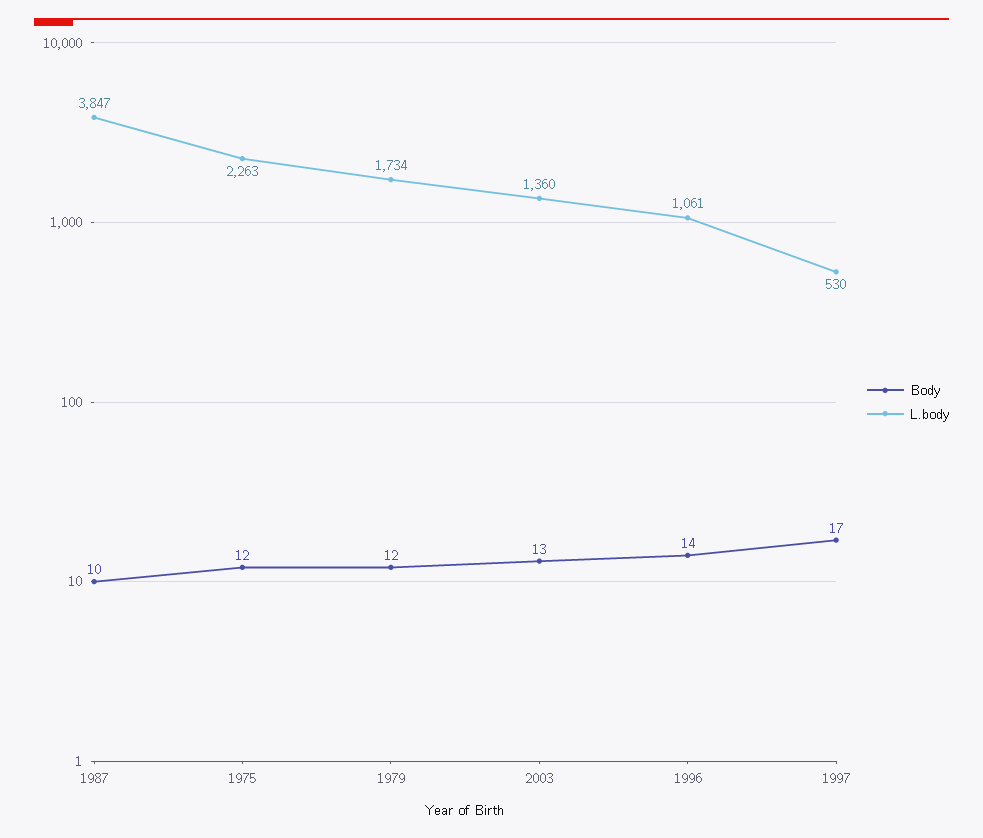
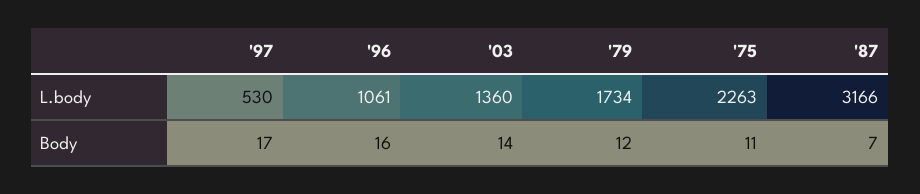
  {
    "Body": {
-     "1987": 10,
+     "1987": 7,
-     "1975": 12,
+     "1975": 11,
      "1979": 12,
-     "2003": 13,
+     "2003": 14,
-     "1996": 14,
+     "1996": 16,
      "1997": 17
    },
    "L.body": {
-     "1987": 3847,
+     "1987": 3166,
      "1975": 2263,
      "1979": 1734,
      "2003": 1360,
      "1996": 1061,
      "1997": 530
    }
  }

